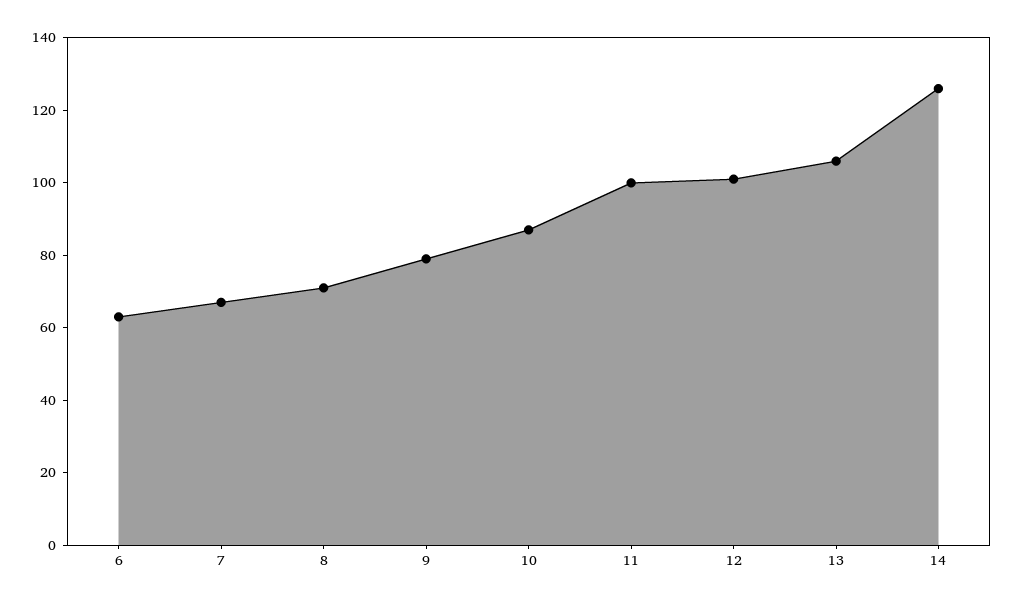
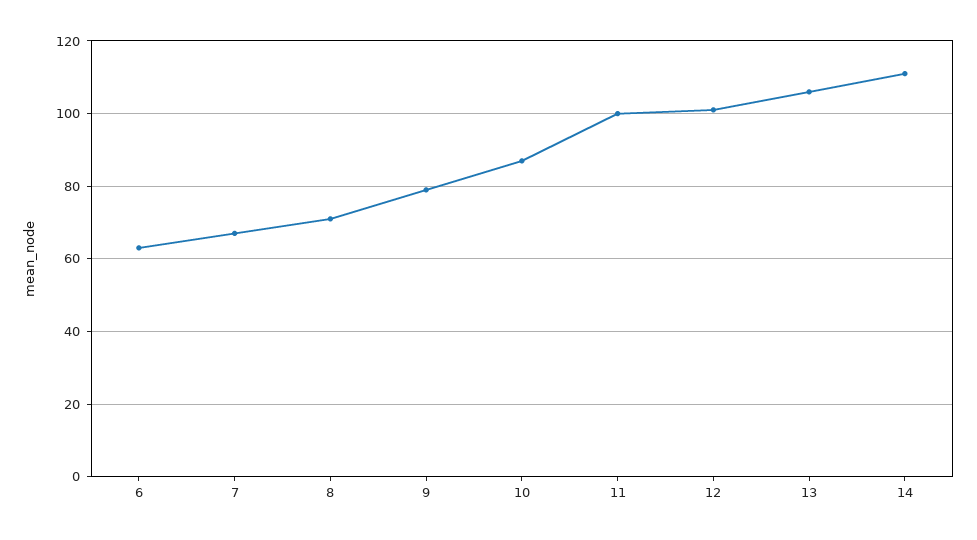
  {
    "6": 65,
    "7": 65,
    "8": 70,
    "9": 80,
    "10": 85,
    "11": 100,
    "12": 100,
    "13": 105,
-   "14": 125
+   "14": 110
  }

